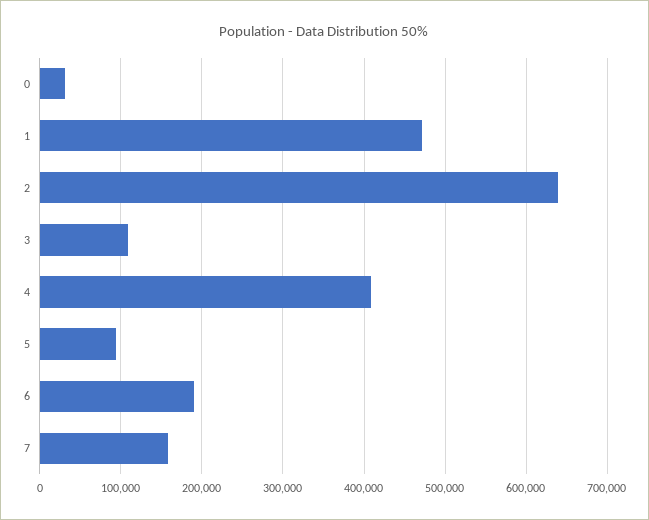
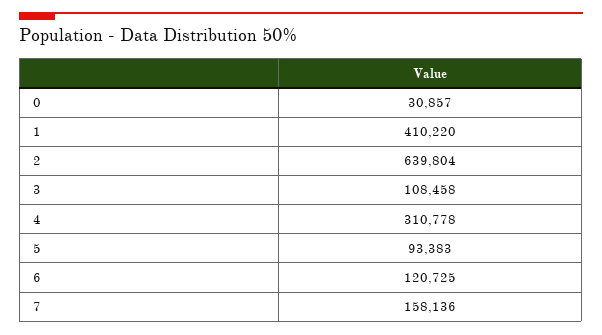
  {
    "0": 30857,
-   "1": 470000,
+   "1": 410220,
    "2": 639804,
    "3": 108458,
-   "4": 410000,
+   "4": 310778,
    "5": 93383,
-   "6": 190000,
+   "6": 120725,
    "7": 158136
  }

